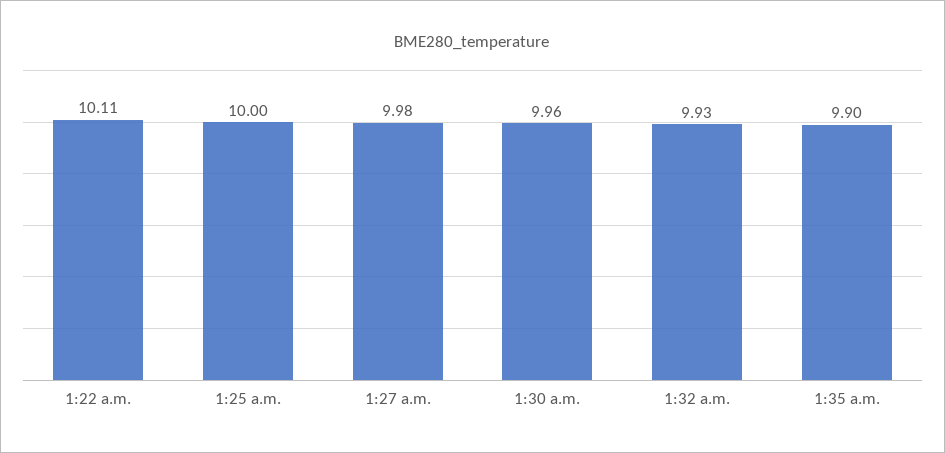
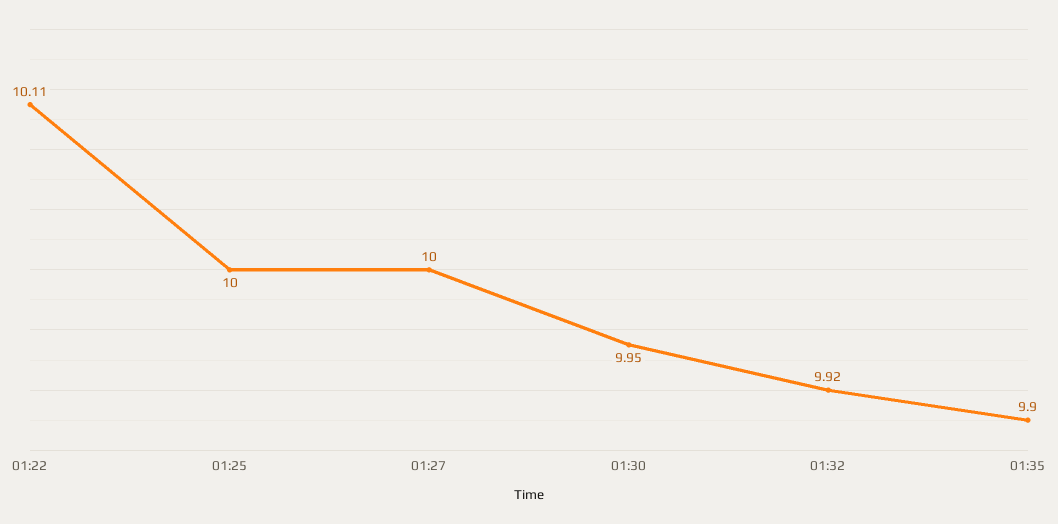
  {
    "1:22 a.m.": 10.11,
    "1:25 a.m.": 10,
-   "1:27 a.m.": 9.98,
+   "1:27 a.m.": 10,
-   "1:30 a.m.": 9.96,
+   "1:30 a.m.": 9.95,
-   "1:32 a.m.": 9.93,
+   "1:32 a.m.": 9.92,
    "1:35 a.m.": 9.9
  }

